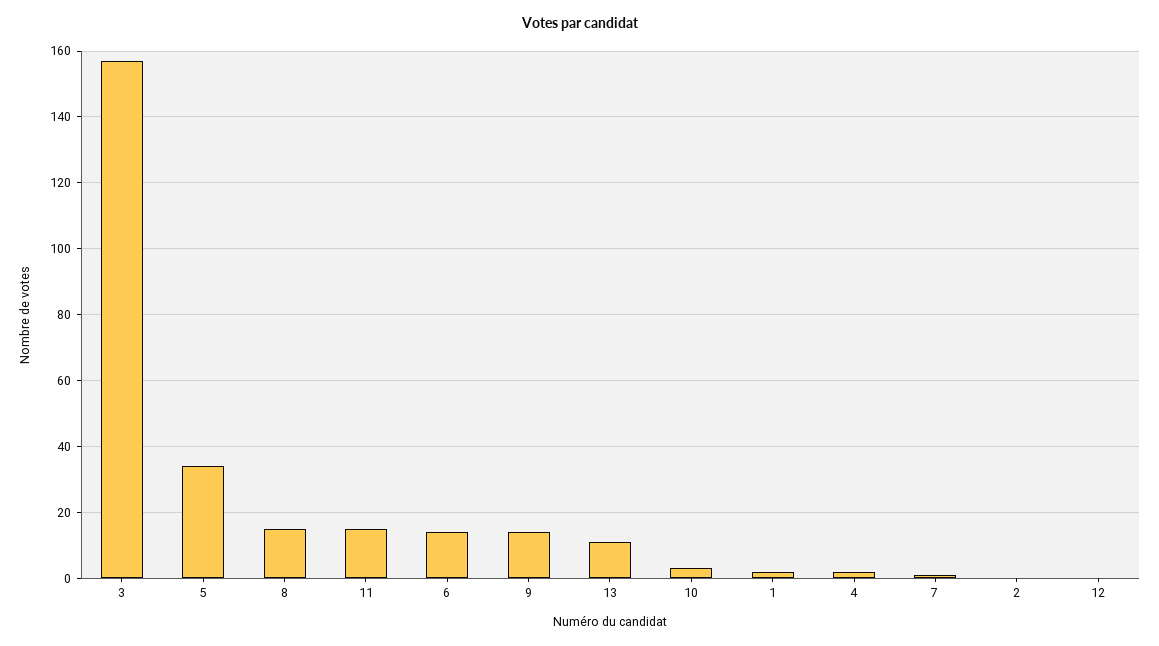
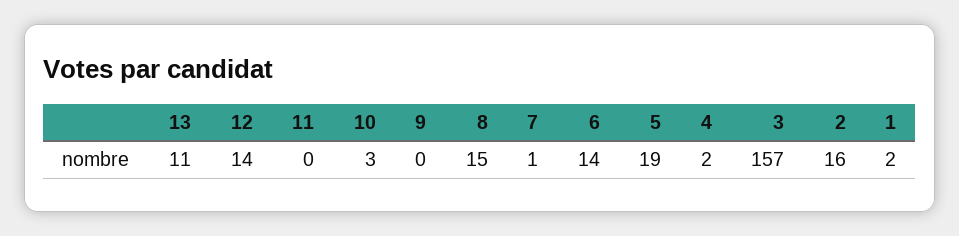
  {
    "3": 157,
-   "5": 35,
+   "5": 19,
    "8": 15,
-   "11": 15,
+   "11": 0,
    "6": 14,
-   "9": 15,
+   "9": 0,
    "13": 11,
    "10": 3,
    "1": 2,
    "4": 2,
    "7": 1,
-   "2": 0,
+   "2": 16,
-   "12": 0
+   "12": 14
  }

